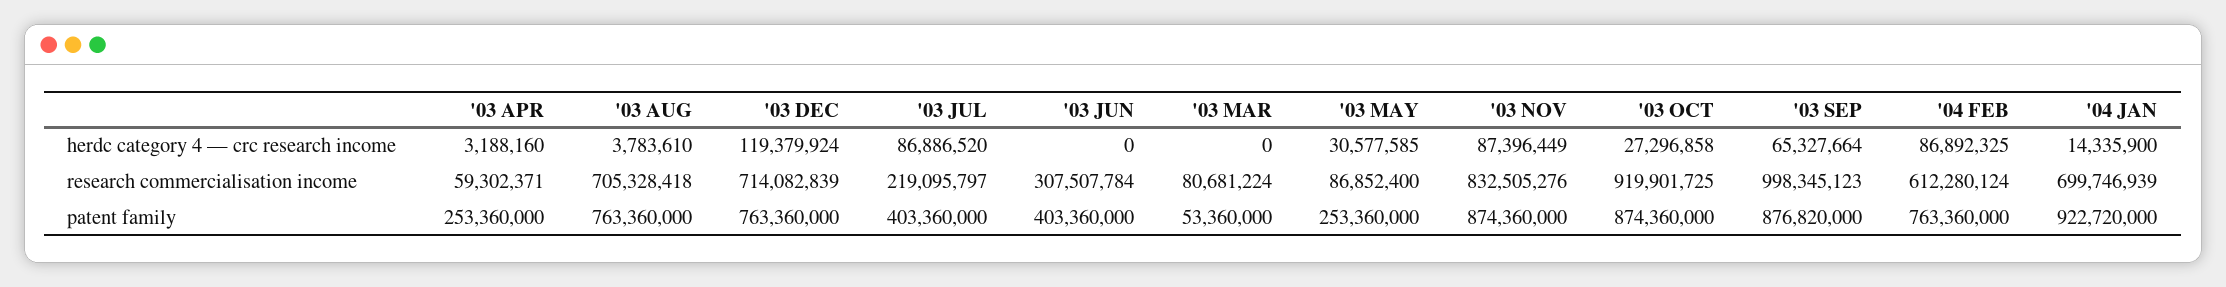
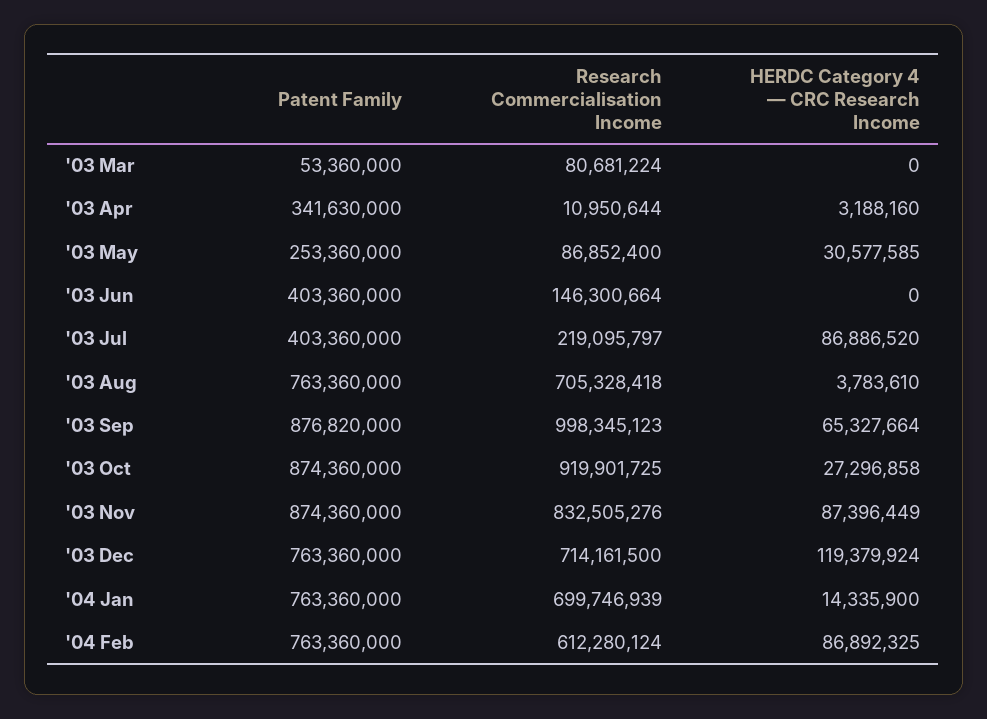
  {
    "'03 APR": {
      "herdc category 4 — crc research income": 3188160,
-     "research commercialisation income": 59302371,
+     "research commercialisation income": 10950644,
-     "patent family": 253360000
+     "patent family": 341630000
    },
    "'03 AUG": {
      "herdc category 4 — crc research income": 3783610,
      "research commercialisation income": 705328418,
      "patent family": 763360000
    },
    "'03 DEC": {
      "herdc category 4 — crc research income": 119379924,
-     "research commercialisation income": 714082839,
+     "research commercialisation income": 714161500,
      "patent family": 763360000
    },
    "'03 JUL": {
      "herdc category 4 — crc research income": 86886520,
      "research commercialisation income": 219095797,
      "patent family": 403360000
    },
    "'03 JUN": {
      "herdc category 4 — crc research income": 0,
-     "research commercialisation income": 307507784,
+     "research commercialisation income": 146300664,
      "patent family": 403360000
    },
    "'03 MAR": {
      "herdc category 4 — crc research income": 0,
      "research commercialisation income": 80681224,
      "patent family": 53360000
    },
    "'03 MAY": {
      "herdc category 4 — crc research income": 30577585,
      "research commercialisation income": 86852400,
      "patent family": 253360000
    },
    "'03 NOV": {
      "herdc category 4 — crc research income": 87396449,
      "research commercialisation income": 832505276,
      "patent family": 874360000
    },
    "'03 OCT": {
      "herdc category 4 — crc research income": 27296858,
      "research commercialisation income": 919901725,
      "patent family": 874360000
    },
    "'03 SEP": {
      "herdc category 4 — crc research income": 65327664,
      "research commercialisation income": 998345123,
      "patent family": 876820000
    },
    "'04 FEB": {
      "herdc category 4 — crc research income": 86892325,
      "research commercialisation income": 612280124,
      "patent family": 763360000
    },
    "'04 JAN": {
      "herdc category 4 — crc research income": 14335900,
      "research commercialisation income": 699746939,
-     "patent family": 922720000
+     "patent family": 763360000
    }
  }

